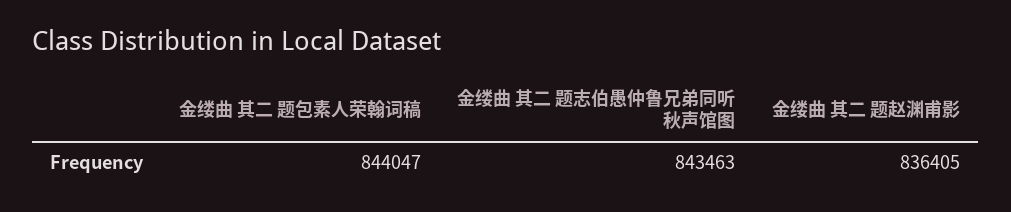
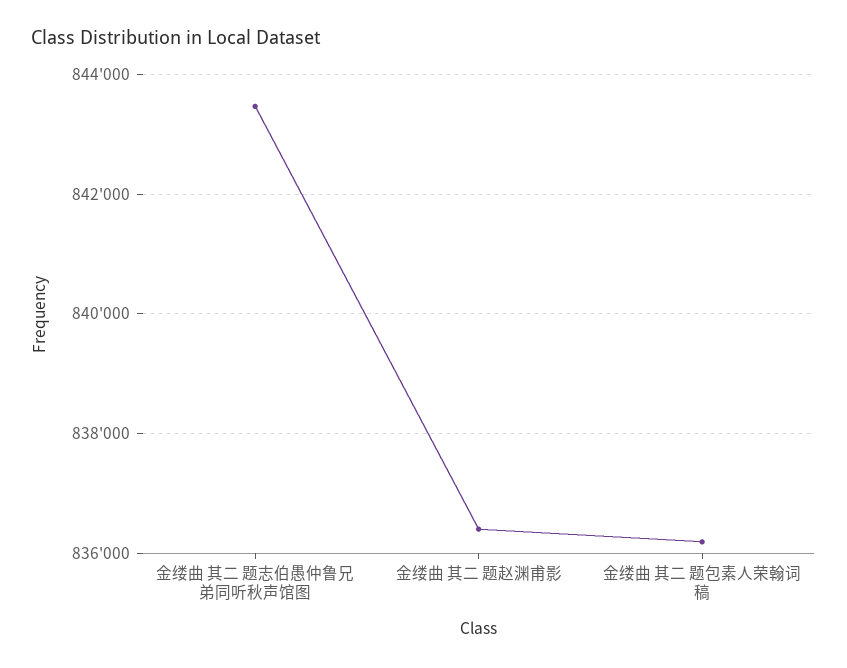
  {
-   "金缕曲 其二 题包素人荣翰词稿": 844047,
+   "金缕曲 其二 题包素人荣翰词稿": 836200,
    "金缕曲 其二 题志伯愚仲鲁兄弟同听秋声馆图": 843463,
    "金缕曲 其二 题赵渊甫影": 836405
  }

